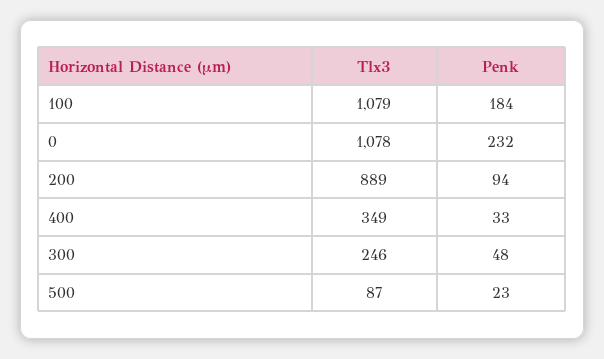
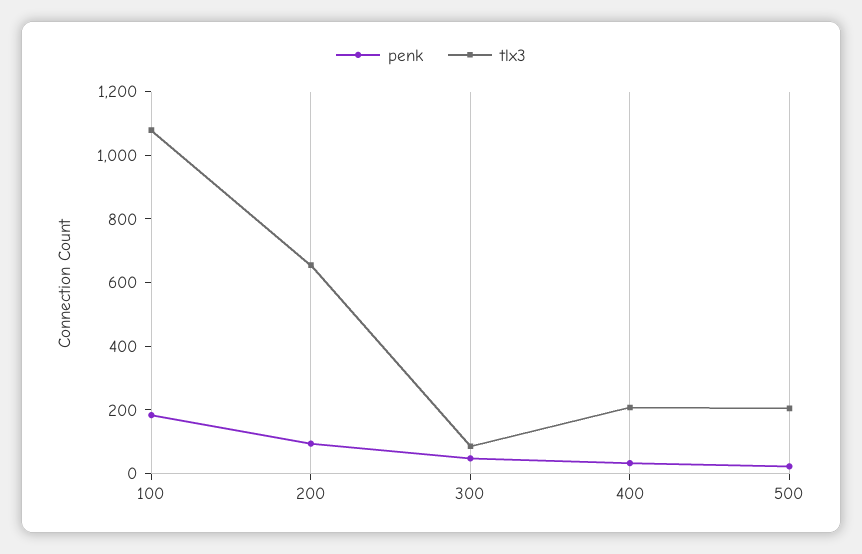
  {
    "Tlx3": {
      "100": 1079,
-     "0": 1078,
-     "200": 889,
+     "200": 650,
-     "400": 349,
+     "400": 200,
-     "300": 246,
+     "300": 100,
-     "500": 87
+     "500": 200
    },
    "Penk": {
      "100": 184,
-     "0": 232,
      "200": 94,
      "400": 33,
      "300": 48,
      "500": 23
    }
  }

